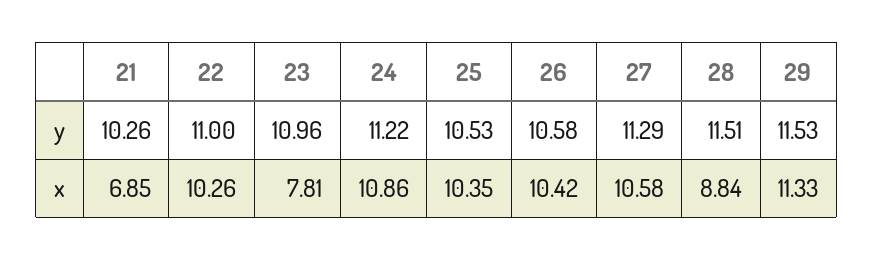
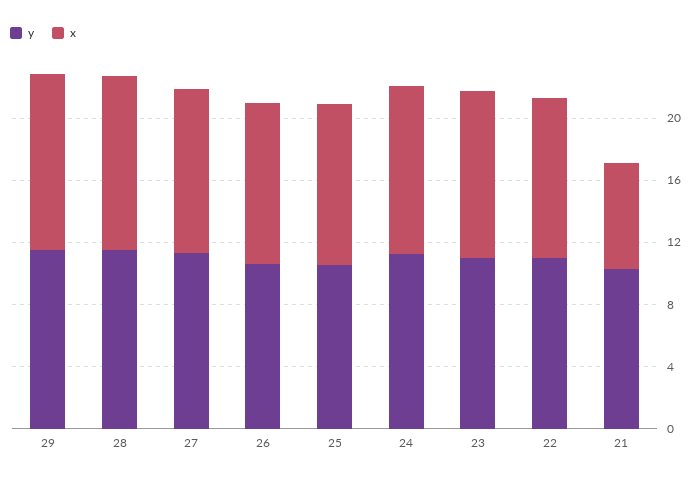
  {
    "y": {
      "21": 10.26,
      "22": 11,
      "23": 10.96,
      "24": 11.22,
      "25": 10.53,
      "26": 10.58,
      "27": 11.29,
      "28": 11.51,
      "29": 11.53
    },
    "x": {
      "21": 6.85,
      "22": 10.26,
-     "23": 7.81,
+     "23": 11,
      "24": 10.86,
      "25": 10.35,
      "26": 10.42,
      "27": 10.58,
-     "28": 8.84,
+     "28": 11,
      "29": 11.33
    }
  }

